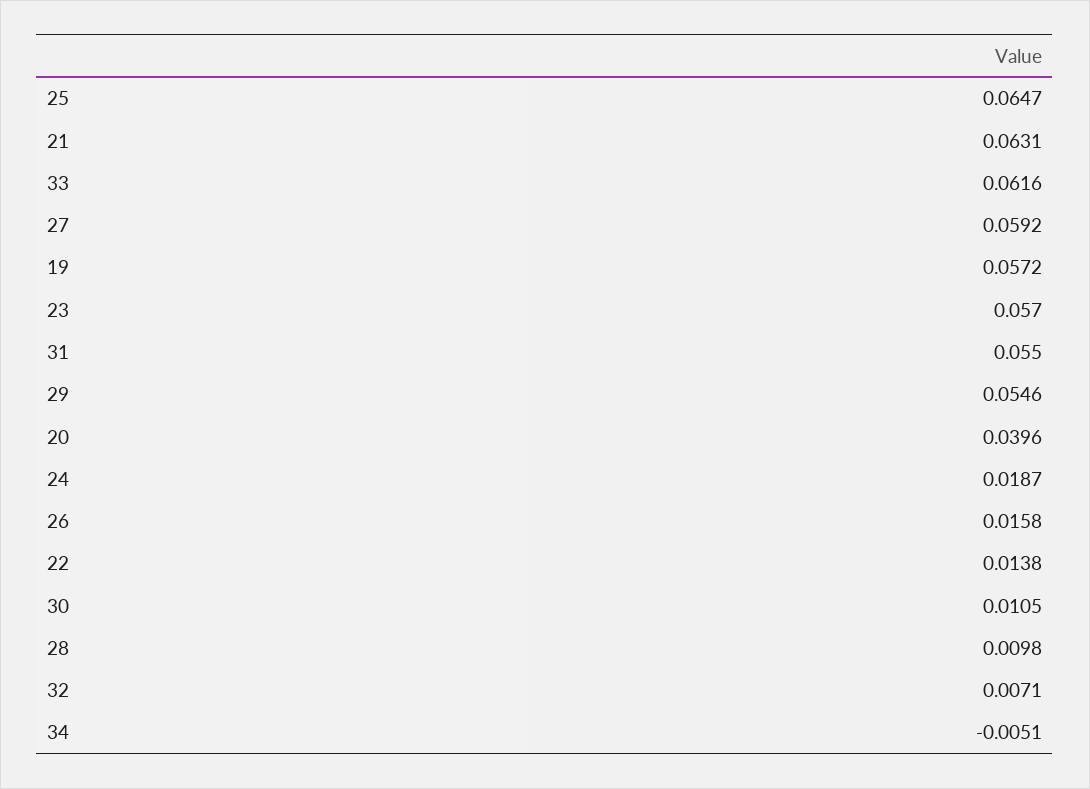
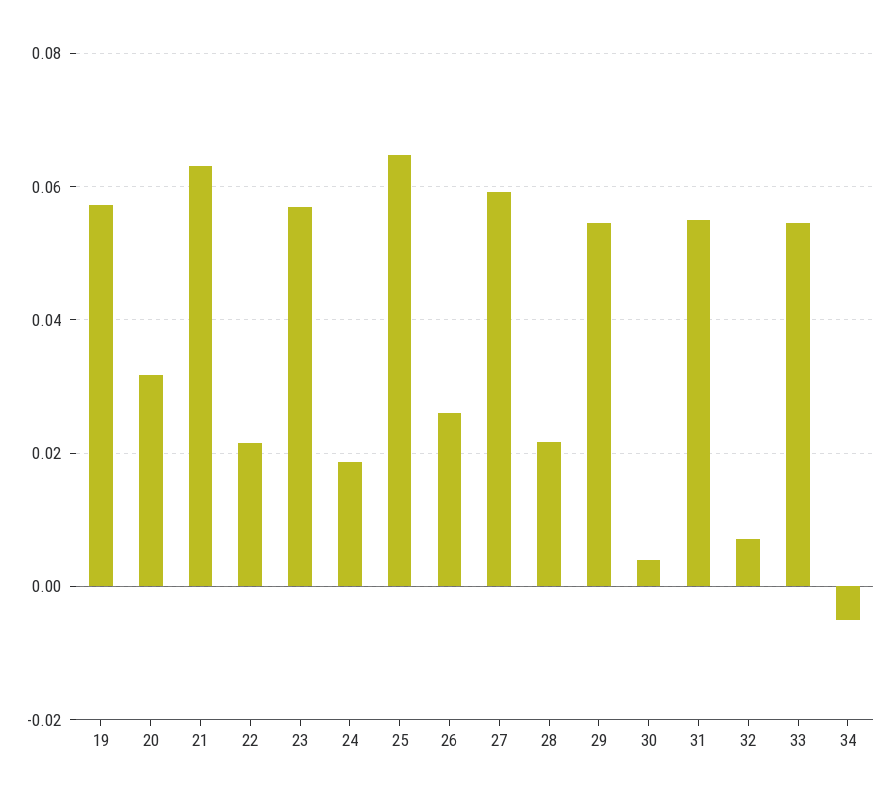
  {
    "25": 0.0647,
    "21": 0.0631,
-   "33": 0.0616,
+   "33": 0.054,
    "27": 0.0592,
    "19": 0.0572,
    "23": 0.057,
    "31": 0.055,
    "29": 0.0546,
-   "20": 0.0396,
+   "20": 0.032,
    "24": 0.0187,
-   "26": 0.0158,
+   "26": 0.026,
-   "22": 0.0138,
+   "22": 0.022,
-   "30": 0.0105,
+   "30": 0.004,
-   "28": 0.0098,
+   "28": 0.022,
    "32": 0.0071,
    "34": -0.0051
  }

